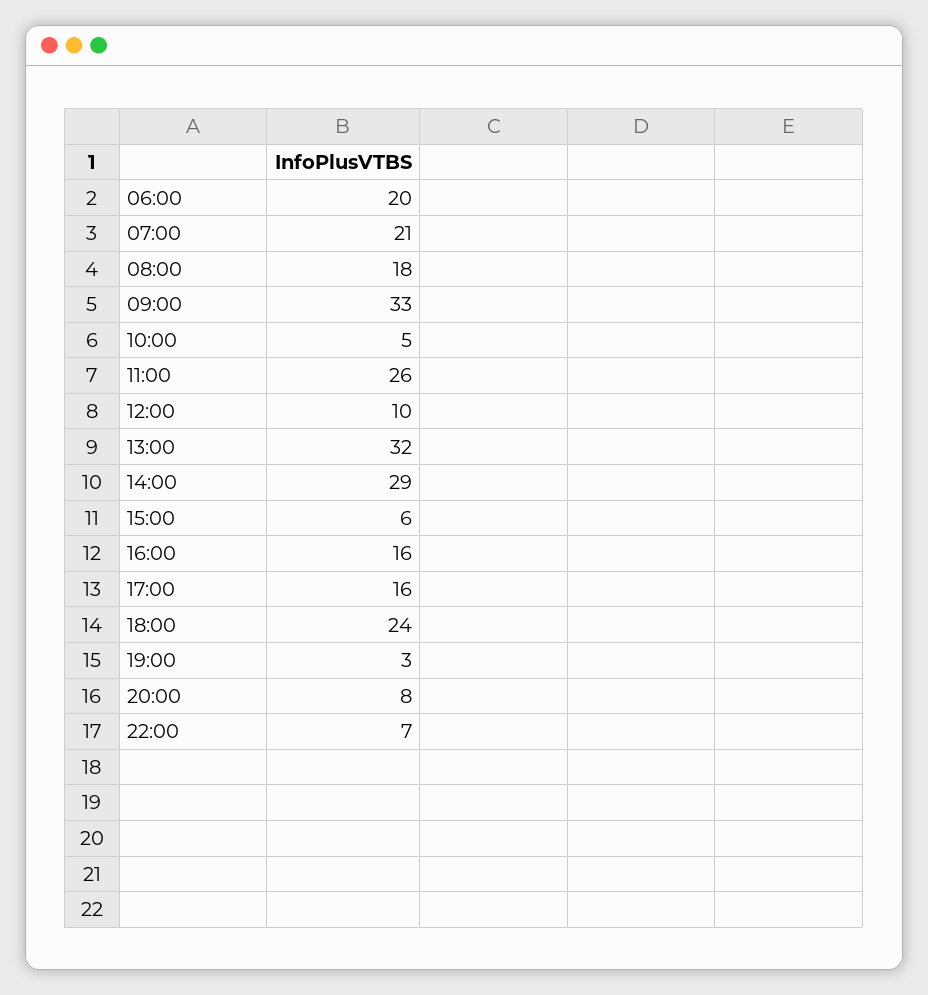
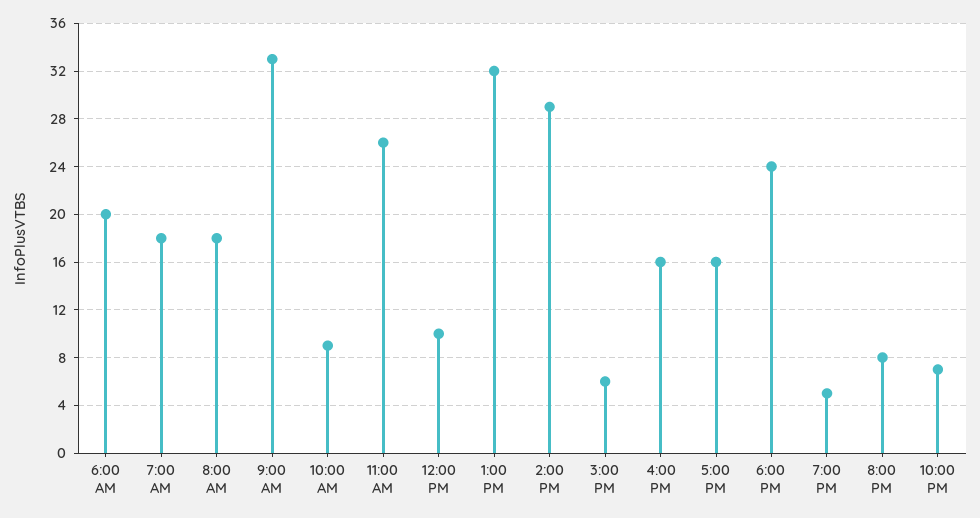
  {
    "06:00": 20,
-   "07:00": 21,
+   "07:00": 18,
    "08:00": 18,
    "09:00": 33,
-   "10:00": 5,
+   "10:00": 9,
    "11:00": 26,
    "12:00": 10,
    "13:00": 32,
    "14:00": 29,
    "15:00": 6,
    "16:00": 16,
    "17:00": 16,
    "18:00": 24,
-   "19:00": 3,
+   "19:00": 5,
    "20:00": 8,
    "22:00": 7
  }

